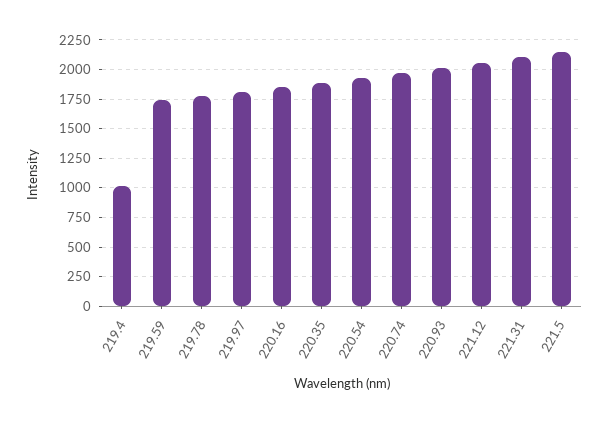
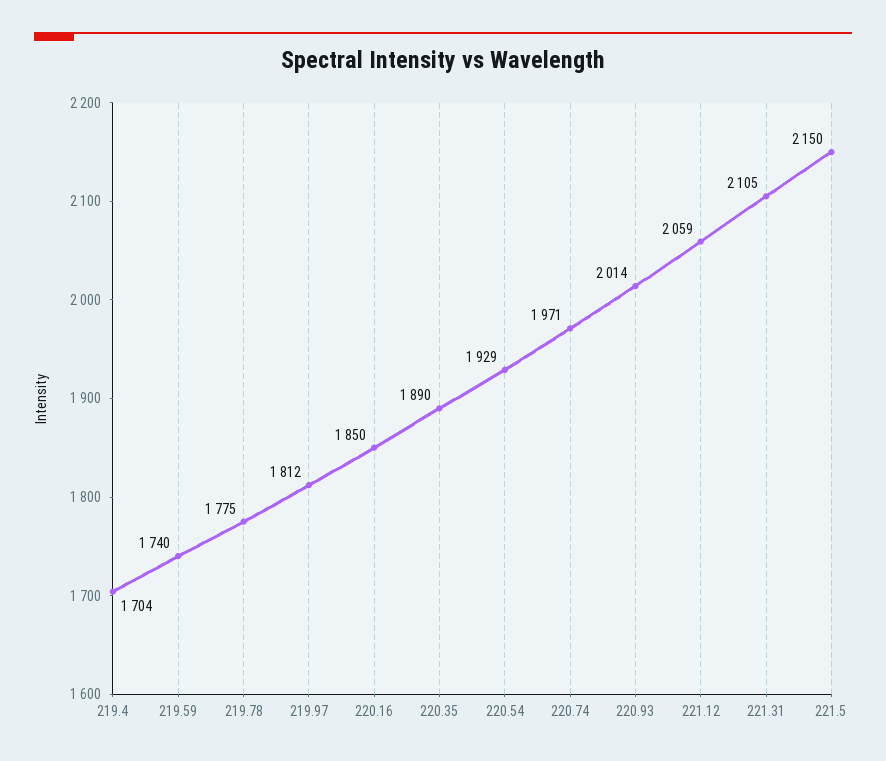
  {
-   "219.4": 1000,
+   "219.4": 1704,
    "219.59": 1740,
    "219.78": 1775,
    "219.97": 1812,
    "220.16": 1850,
    "220.35": 1890,
    "220.54": 1929,
    "220.74": 1971,
    "220.93": 2014,
    "221.12": 2059,
    "221.31": 2105,
    "221.5": 2150
  }

